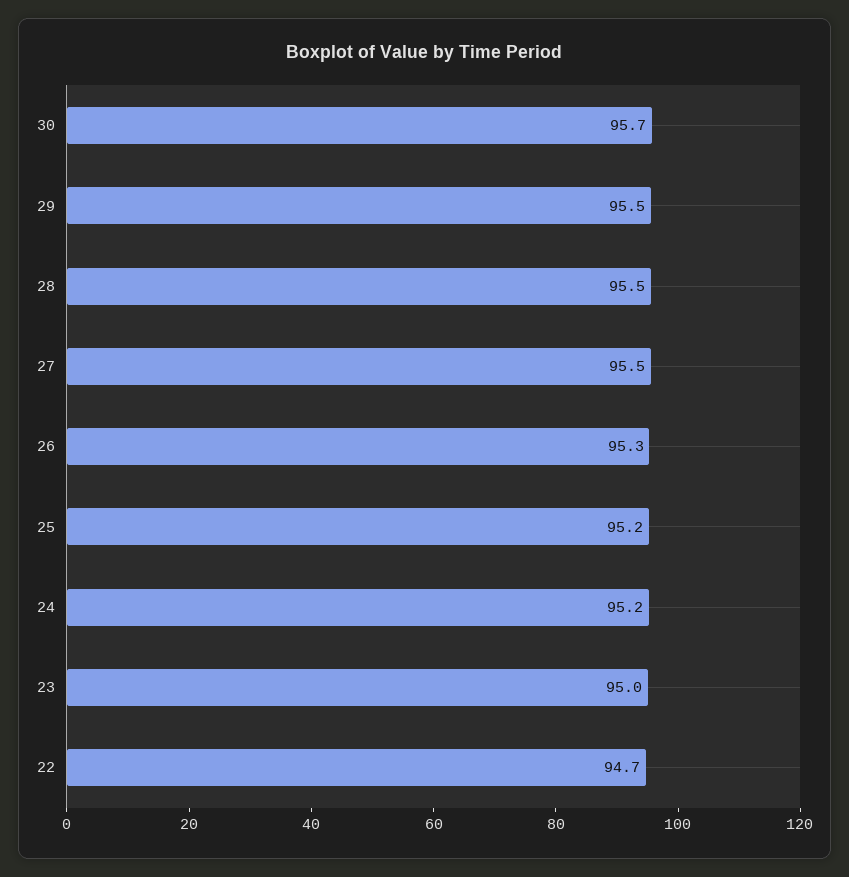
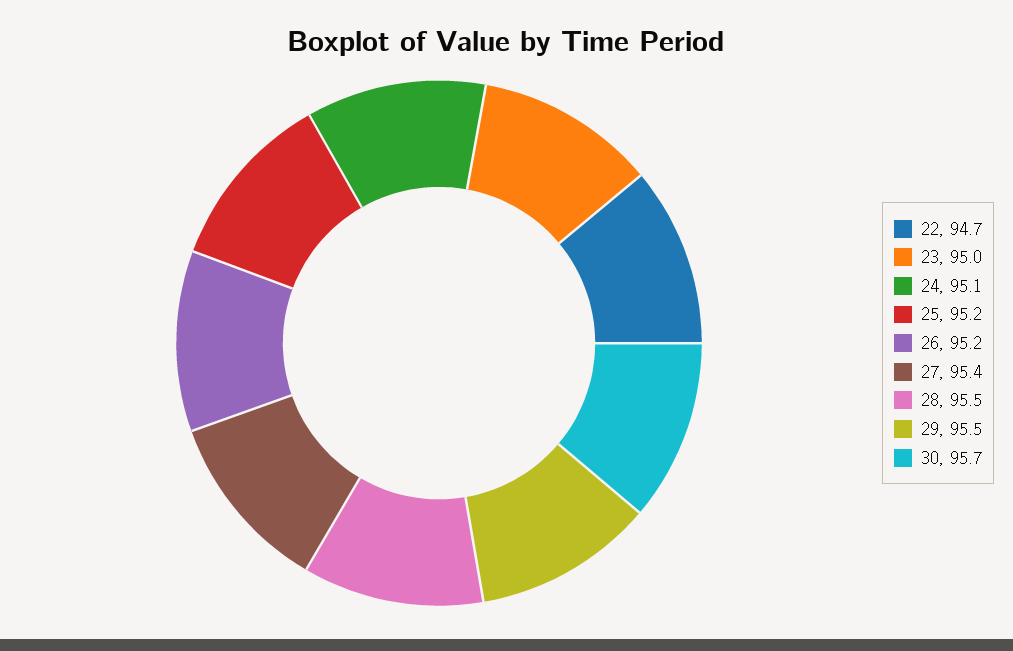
  {
    "30": 95.7,
    "29": 95.5,
    "28": 95.5,
-   "27": 95.5,
+   "27": 95.4,
-   "26": 95.3,
+   "26": 95.2,
    "25": 95.2,
-   "24": 95.2,
+   "24": 95.1,
    "23": 95,
    "22": 94.7
  }

